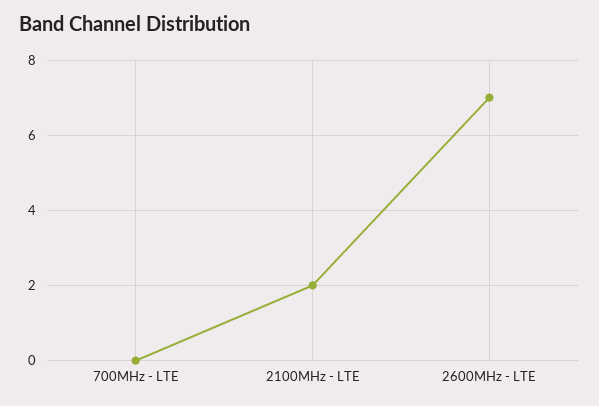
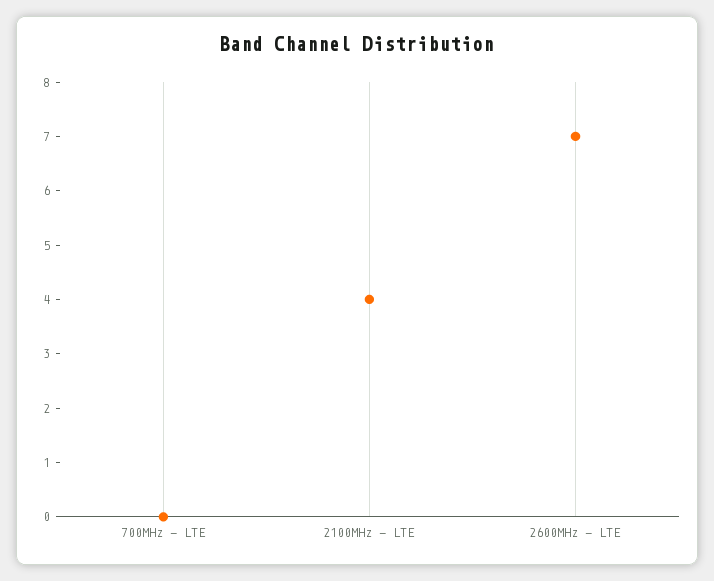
  {
    "700MHz - LTE": 0,
-   "2100MHz - LTE": 2,
+   "2100MHz - LTE": 4,
    "2600MHz - LTE": 7
  }

